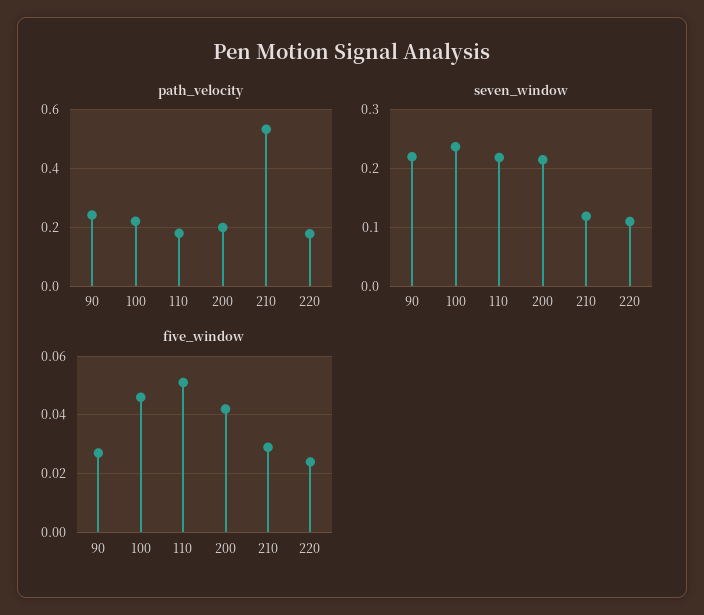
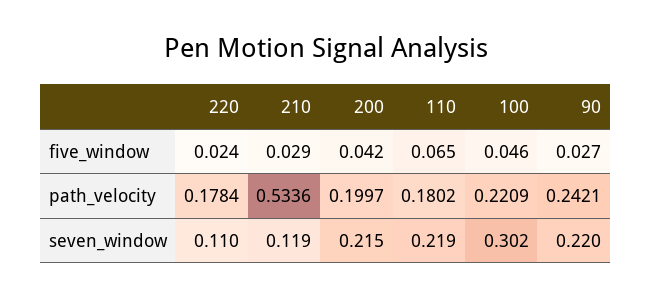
  {
    "path_velocity": {
      "90": 0.2421,
      "100": 0.2209,
      "110": 0.1802,
      "200": 0.1997,
      "210": 0.5336,
      "220": 0.1784
    },
    "seven_window": {
      "90": 0.22,
-     "100": 0.24,
+     "100": 0.302,
      "110": 0.219,
      "200": 0.215,
      "210": 0.119,
      "220": 0.11
    },
    "five_window": {
      "90": 0.027,
      "100": 0.046,
-     "110": 0.05,
+     "110": 0.065,
      "200": 0.042,
      "210": 0.029,
      "220": 0.024
    }
  }

